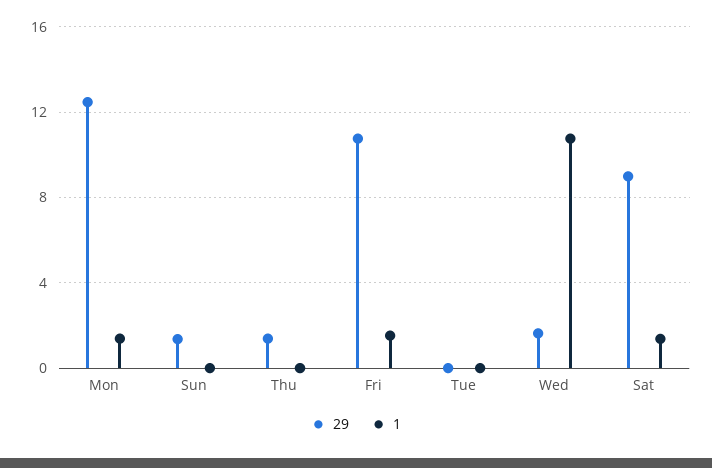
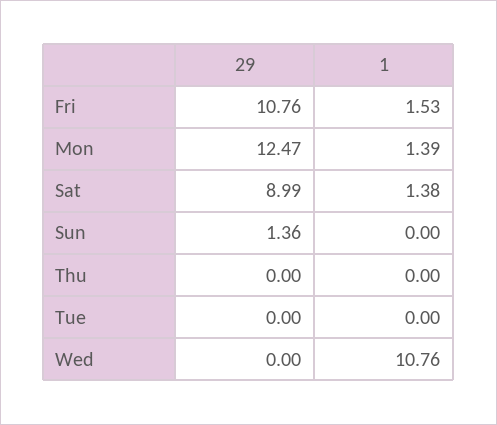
  {
    "29": {
      "Mon": 12.47,
      "Sun": 1.36,
-     "Thu": 1.5,
+     "Thu": 0,
      "Fri": 10.76,
      "Tue": 0,
-     "Wed": 1.5,
+     "Wed": 0,
      "Sat": 8.99
    },
    "1": {
      "Mon": 1.39,
      "Sun": 0,
      "Thu": 0,
      "Fri": 1.53,
      "Tue": 0,
      "Wed": 10.76,
      "Sat": 1.38
    }
  }

